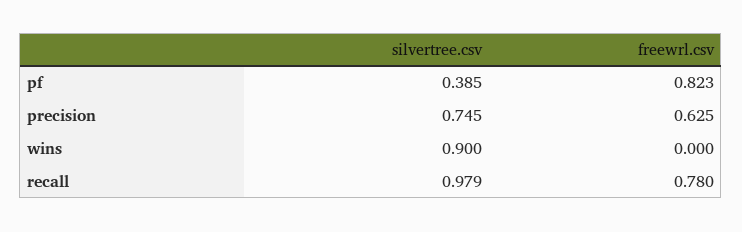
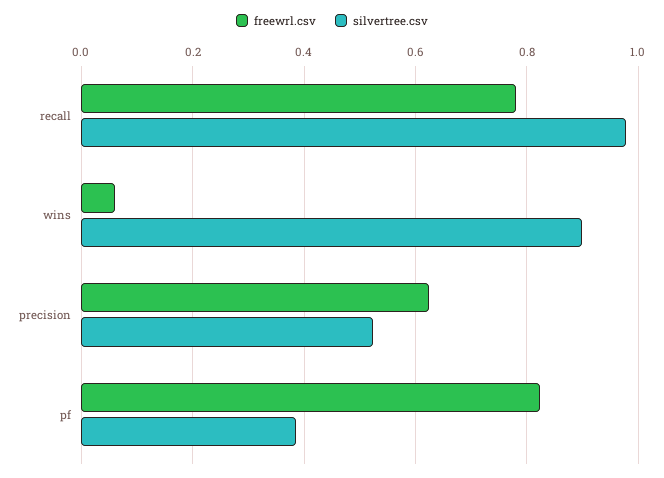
  {
    "silvertree.csv": {
      "pf": 0.385,
-     "precision": 0.745,
+     "precision": 0.52,
      "wins": 0.9,
      "recall": 0.979
    },
    "freewrl.csv": {
      "pf": 0.823,
      "precision": 0.625,
-     "wins": 0,
+     "wins": 0.06,
      "recall": 0.78
    }
  }

